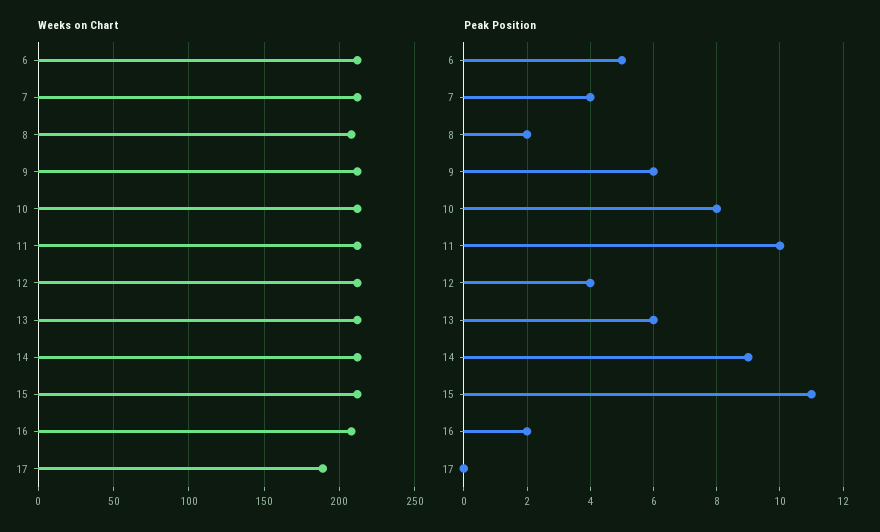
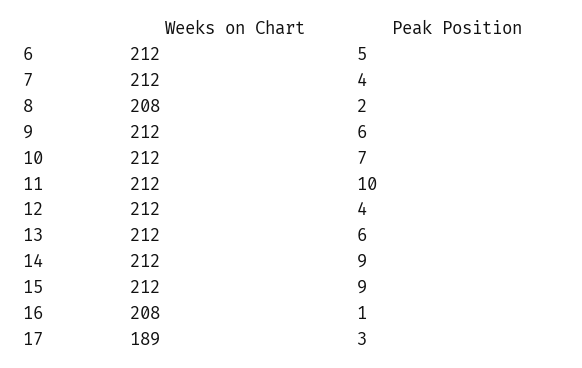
  {
    "Weeks on Chart": {
      "6": 212,
      "7": 212,
      "8": 208,
      "9": 212,
      "10": 212,
      "11": 212,
      "12": 212,
      "13": 212,
      "14": 212,
      "15": 212,
      "16": 208,
      "17": 189
    },
    "Peak Position": {
      "6": 5,
      "7": 4,
      "8": 2,
      "9": 6,
-     "10": 8,
+     "10": 7,
      "11": 10,
      "12": 4,
      "13": 6,
      "14": 9,
-     "15": 11,
+     "15": 9,
-     "16": 2,
+     "16": 1,
-     "17": 0
+     "17": 3
    }
  }

